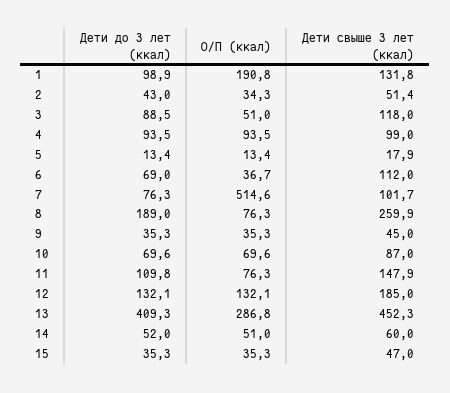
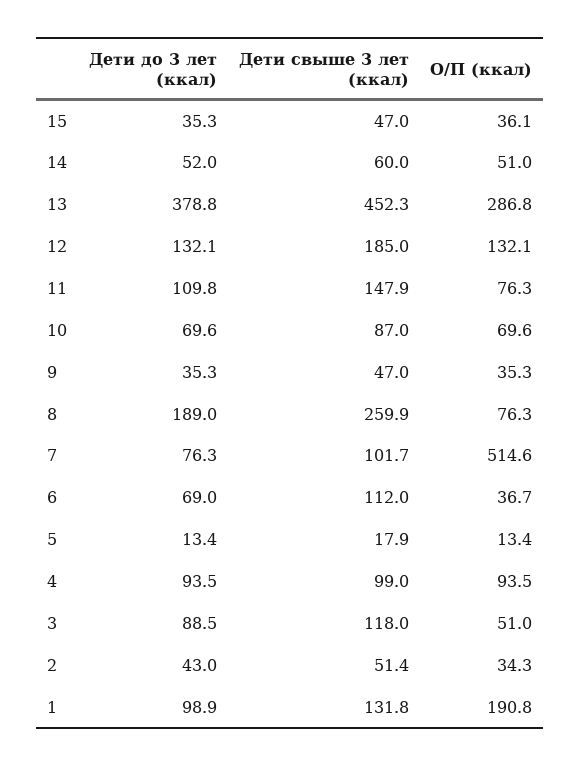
  {
    "Дети до 3 лет (ккал)": {
      "1": 98.9,
      "2": 43,
      "3": 88.5,
      "4": 93.5,
      "5": 13.4,
      "6": 69,
      "7": 76.3,
      "8": 189,
      "9": 35.3,
      "10": 69.6,
      "11": 109.8,
      "12": 132.1,
-     "13": 409.3,
+     "13": 378.8,
      "14": 52,
      "15": 35.3
    },
    "О/П (ккал)": {
      "1": 190.8,
      "2": 34.3,
      "3": 51,
      "4": 93.5,
      "5": 13.4,
      "6": 36.7,
      "7": 514.6,
      "8": 76.3,
      "9": 35.3,
      "10": 69.6,
      "11": 76.3,
      "12": 132.1,
      "13": 286.8,
      "14": 51,
-     "15": 35.3
+     "15": 36.1
    },
    "Дети свыше 3 лет (ккал)": {
      "1": 131.8,
      "2": 51.4,
      "3": 118,
      "4": 99,
      "5": 17.9,
      "6": 112,
      "7": 101.7,
      "8": 259.9,
-     "9": 45,
+     "9": 47,
      "10": 87,
      "11": 147.9,
      "12": 185,
      "13": 452.3,
      "14": 60,
      "15": 47
    }
  }

